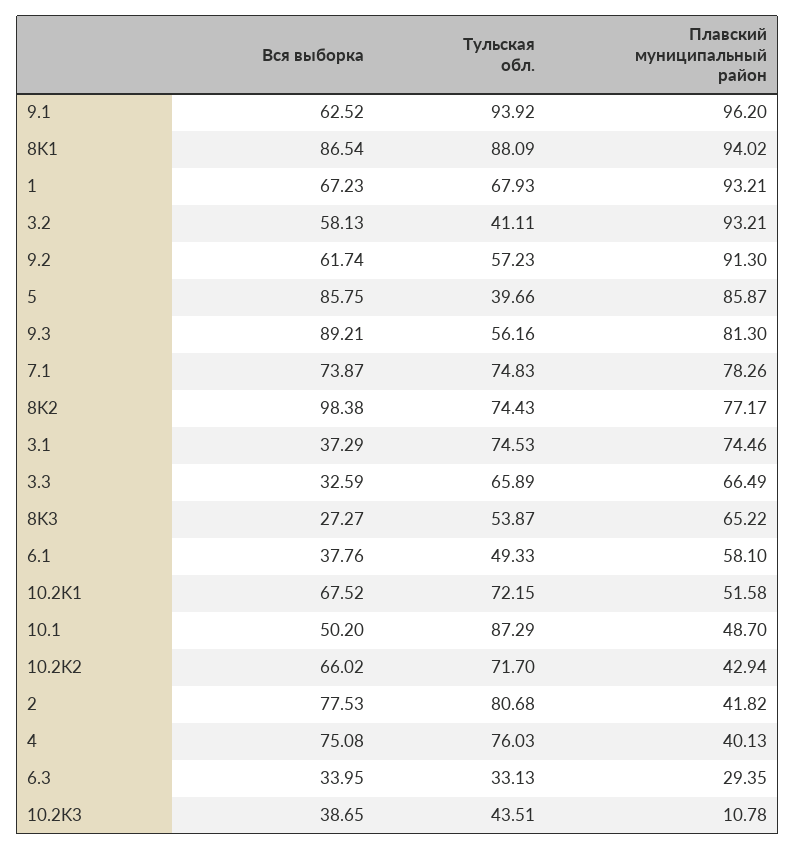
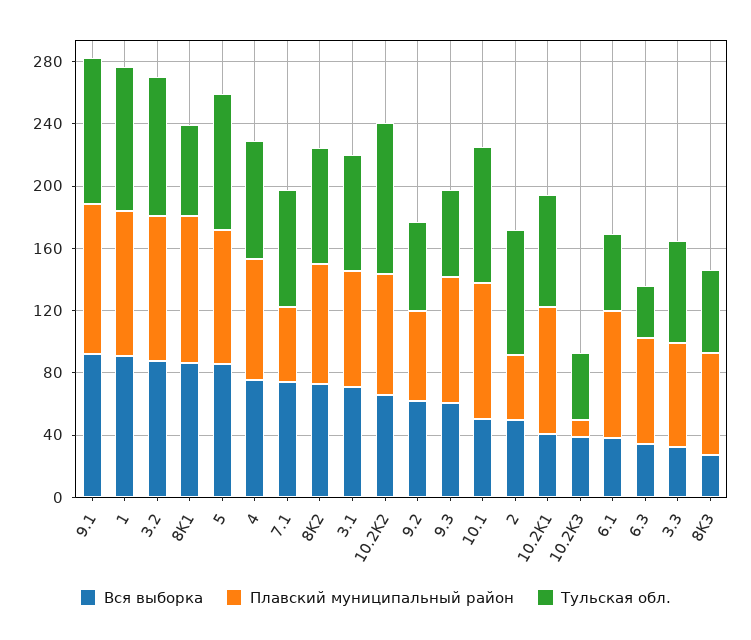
  {
    "Вся выборка": {
-     "9.1": 62.52,
+     "9.1": 90,
      "8K1": 86.54,
-     "1": 67.23,
+     "1": 90,
-     "3.2": 58.13,
+     "3.2": 90,
      "9.2": 61.74,
      "5": 85.75,
-     "9.3": 89.21,
+     "9.3": 60,
      "7.1": 73.87,
-     "8K2": 98.38,
+     "8K2": 70,
-     "3.1": 37.29,
+     "3.1": 70,
      "3.3": 32.59,
      "8K3": 27.27,
      "6.1": 37.76,
-     "10.2K1": 67.52,
+     "10.2K1": 40,
      "10.1": 50.2,
      "10.2K2": 66.02,
-     "2": 77.53,
+     "2": 50,
      "4": 75.08,
      "6.3": 33.95,
      "10.2K3": 38.65
    },
    "Тульская обл.": {
      "9.1": 93.92,
-     "8K1": 88.09,
+     "8K1": 60,
-     "1": 67.93,
+     "1": 90,
-     "3.2": 41.11,
+     "3.2": 90,
      "9.2": 57.23,
-     "5": 39.66,
+     "5": 90,
      "9.3": 56.16,
      "7.1": 74.83,
      "8K2": 74.43,
      "3.1": 74.53,
      "3.3": 65.89,
      "8K3": 53.87,
      "6.1": 49.33,
      "10.2K1": 72.15,
      "10.1": 87.29,
-     "10.2K2": 71.7,
+     "10.2K2": 100,
      "2": 80.68,
      "4": 76.03,
      "6.3": 33.13,
      "10.2K3": 43.51
    },
    "Плавский муниципальный район": {
      "9.1": 96.2,
      "8K1": 94.02,
      "1": 93.21,
      "3.2": 93.21,
-     "9.2": 91.3,
+     "9.2": 60,
      "5": 85.87,
      "9.3": 81.3,
-     "7.1": 78.26,
+     "7.1": 50,
      "8K2": 77.17,
      "3.1": 74.46,
      "3.3": 66.49,
      "8K3": 65.22,
-     "6.1": 58.1,
+     "6.1": 80,
-     "10.2K1": 51.58,
+     "10.2K1": 80,
-     "10.1": 48.7,
+     "10.1": 90,
-     "10.2K2": 42.94,
+     "10.2K2": 80,
      "2": 41.82,
-     "4": 40.13,
+     "4": 80,
-     "6.3": 29.35,
+     "6.3": 70,
      "10.2K3": 10.78
    }
  }

